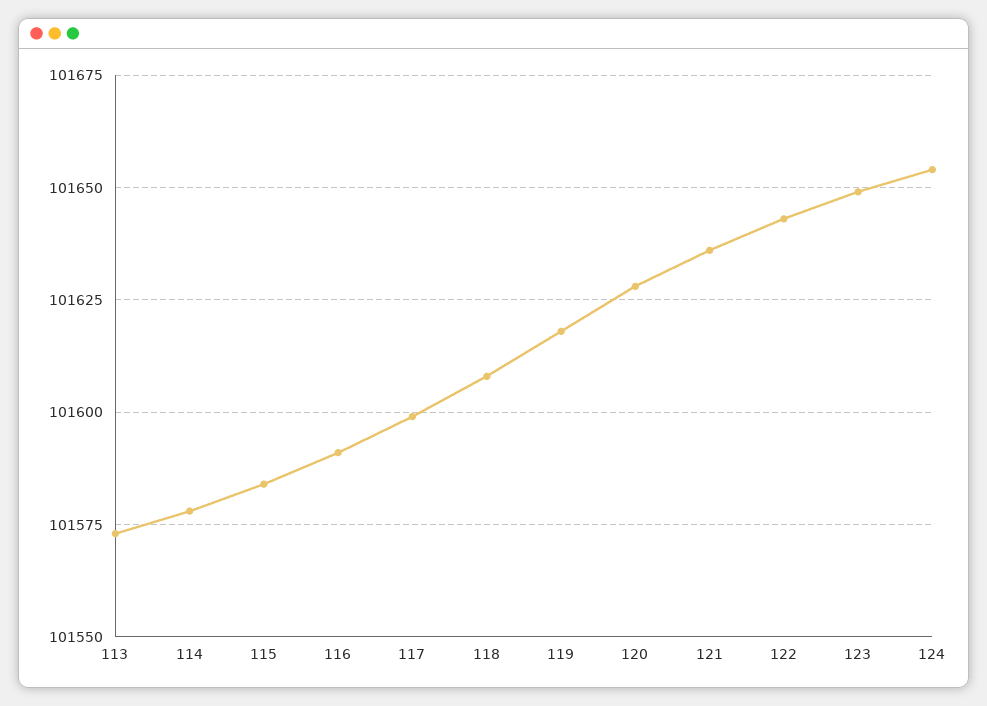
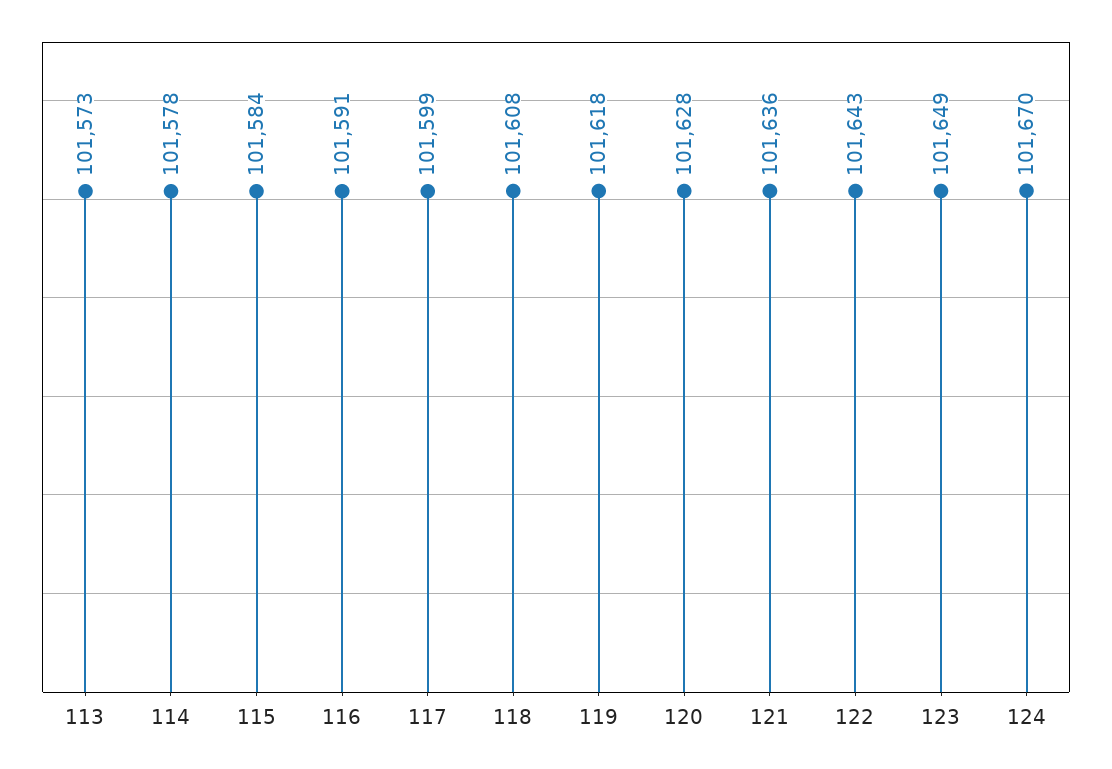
  {
    "113": 101573,
    "114": 101578,
    "115": 101584,
    "116": 101591,
    "117": 101599,
    "118": 101608,
    "119": 101618,
    "120": 101628,
    "121": 101636,
    "122": 101643,
    "123": 101649,
-   "124": 101655
+   "124": 101670
  }

